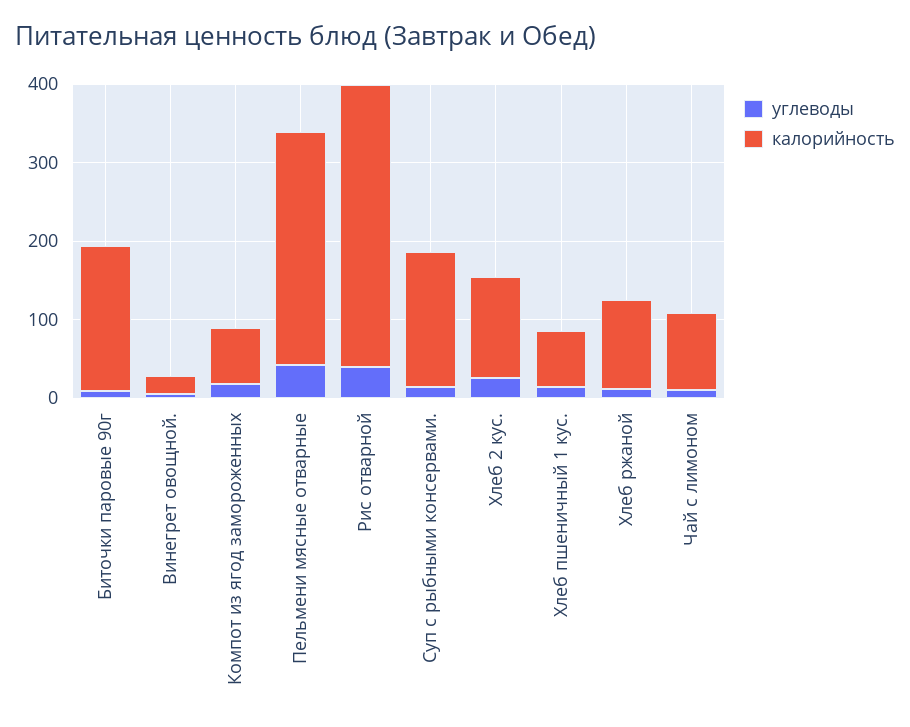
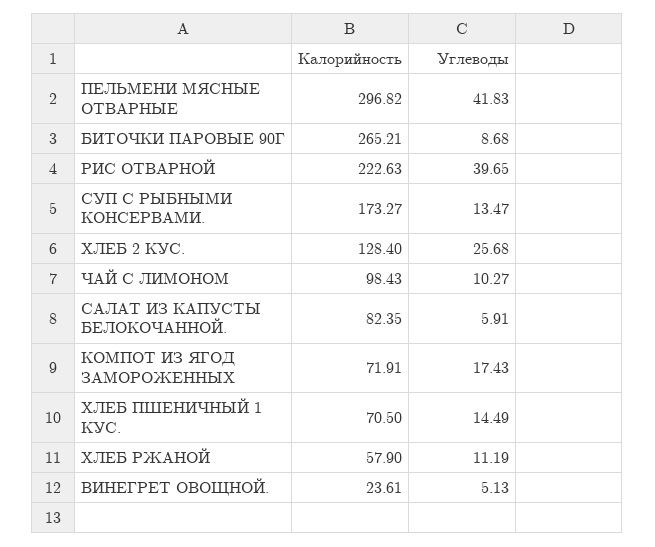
  {
    "углеводы": {
      "Биточки паровые 90г": 8.68,
      "Винегрет овощной.": 5.13,
      "Компот из ягод замороженных": 17.43,
      "Пельмени мясные отварные": 41.83,
      "Рис отварной": 39.65,
      "Суп с рыбными консервами.": 13.47,
      "Хлеб 2 кус.": 25.68,
      "Хлеб пшеничный 1 кус.": 14.49,
      "Хлеб ржаной": 11.19,
-     "Чай с лимоном": 10.27
+     "Чай с лимоном": 10.27,
+     "САЛАТ ИЗ КАПУСТЫ БЕЛОКОЧАННОЙ.": 5.91
    },
    "калорийность": {
-     "Биточки паровые 90г": 180,
+     "Биточки паровые 90г": 265.21,
      "Винегрет овощной.": 23.61,
      "Компот из ягод замороженных": 71.91,
      "Пельмени мясные отварные": 296.82,
-     "Рис отварной": 360,
+     "Рис отварной": 222.63,
      "Суп с рыбными консервами.": 173.27,
      "Хлеб 2 кус.": 128.4,
      "Хлеб пшеничный 1 кус.": 70.5,
-     "Хлеб ржаной": 120,
+     "Хлеб ржаной": 57.9,
-     "Чай с лимоном": 98.43
+     "Чай с лимоном": 98.43,
+     "САЛАТ ИЗ КАПУСТЫ БЕЛОКОЧАННОЙ.": 82.35
    }
  }

